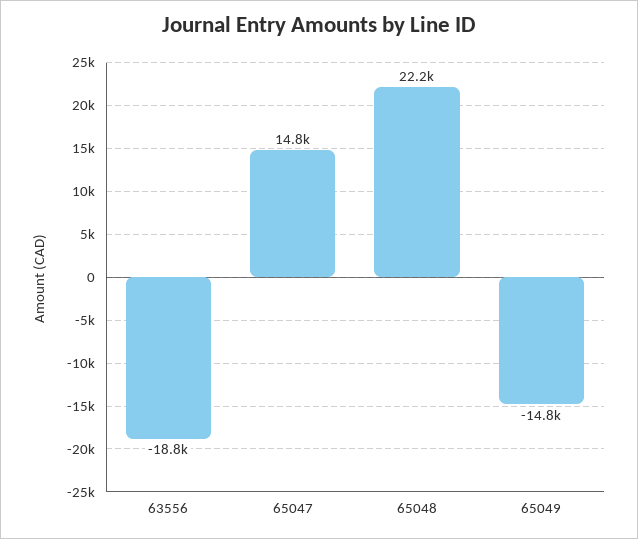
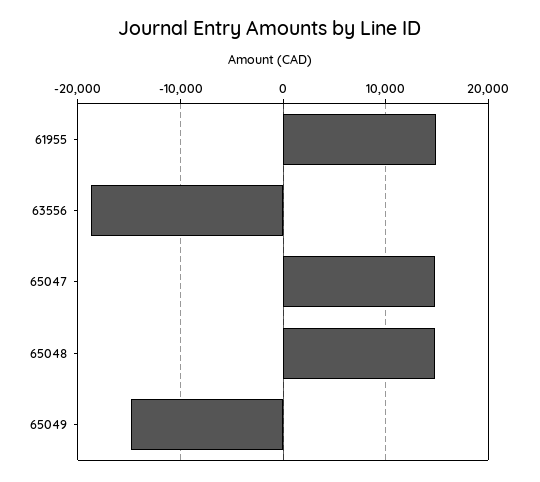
  {
    "63556": -18800,
    "65047": 14800,
-   "65048": 22200,
+   "65048": 15000,
-   "65049": -14800
+   "65049": -14800,
+   "61955": 15000
  }

